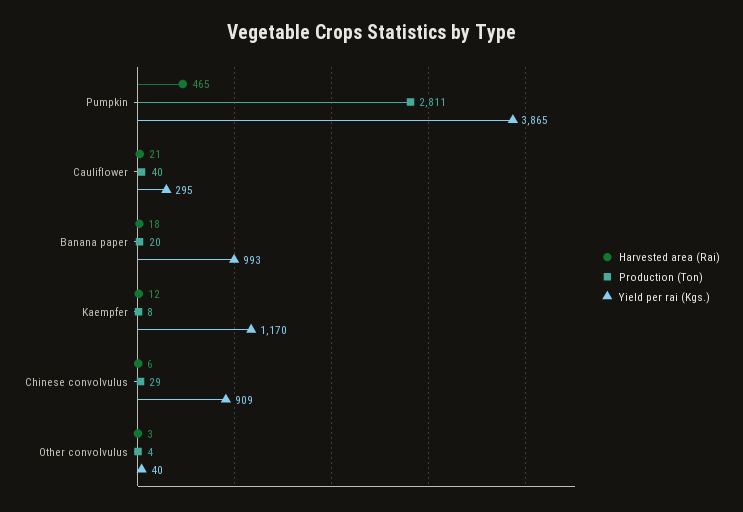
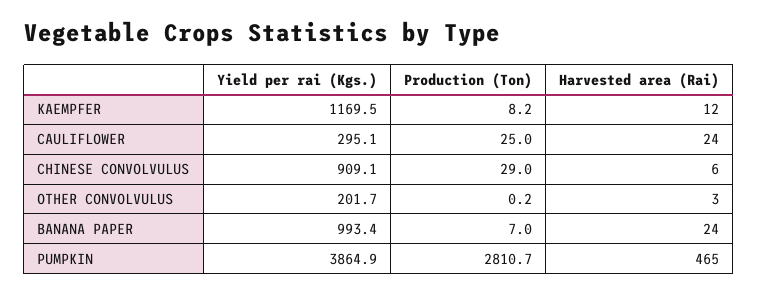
  {
    "Harvested area (Rai)": {
      "Pumpkin": 465,
-     "Cauliflower": 21,
+     "Cauliflower": 24,
-     "Banana paper": 18,
+     "Banana paper": 24,
      "Kaempfer": 12,
      "Chinese convolvulus": 6,
      "Other convolvulus": 3
    },
    "Production (Ton)": {
      "Pumpkin": 2810.7,
-     "Cauliflower": 40,
+     "Cauliflower": 25,
-     "Banana paper": 20,
+     "Banana paper": 7,
      "Kaempfer": 8.2,
      "Chinese convolvulus": 29,
-     "Other convolvulus": 4
+     "Other convolvulus": 0.2
    },
    "Yield per rai (Kgs.)": {
      "Pumpkin": 3864.9,
      "Cauliflower": 295.1,
      "Banana paper": 993.4,
      "Kaempfer": 1169.5,
      "Chinese convolvulus": 909.1,
-     "Other convolvulus": 40
+     "Other convolvulus": 201.7
    }
  }

